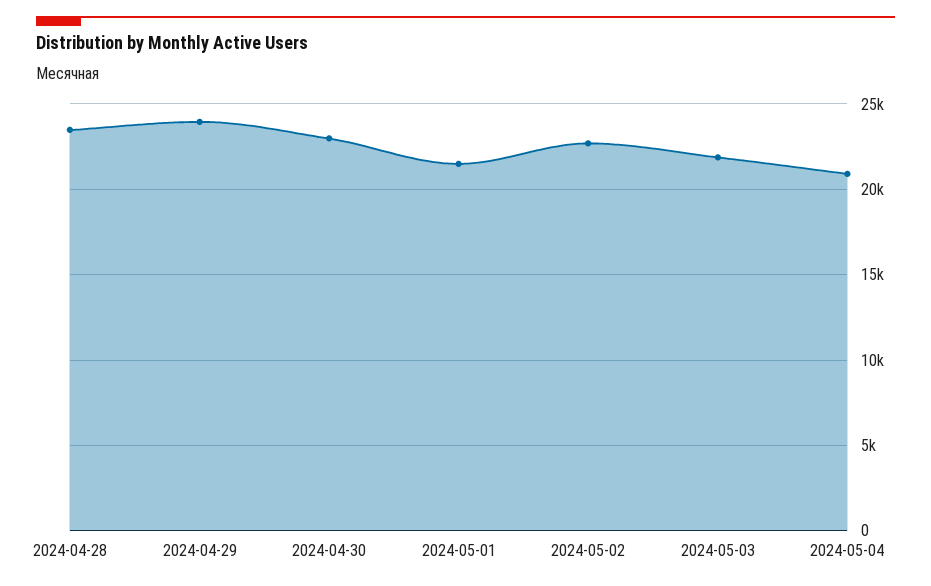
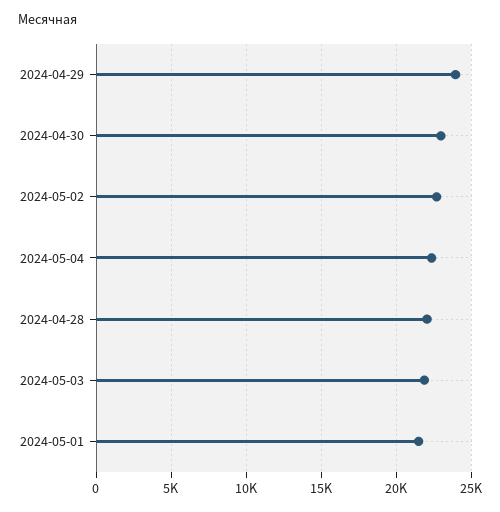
  {
-   "2024-04-28": 23500,
+   "2024-04-28": 22000,
    "2024-04-29": 24000,
    "2024-04-30": 23000,
    "2024-05-01": 21500,
    "2024-05-02": 22500,
    "2024-05-03": 22000,
-   "2024-05-04": 21000
+   "2024-05-04": 22500
  }

